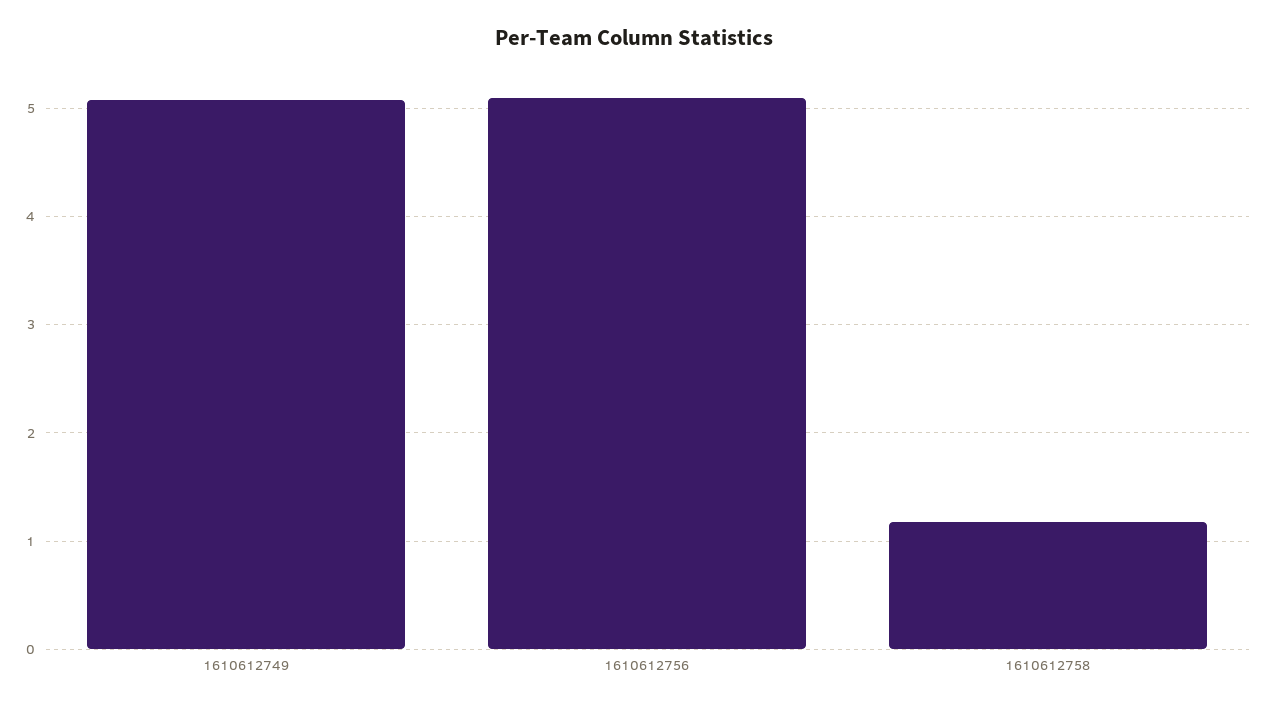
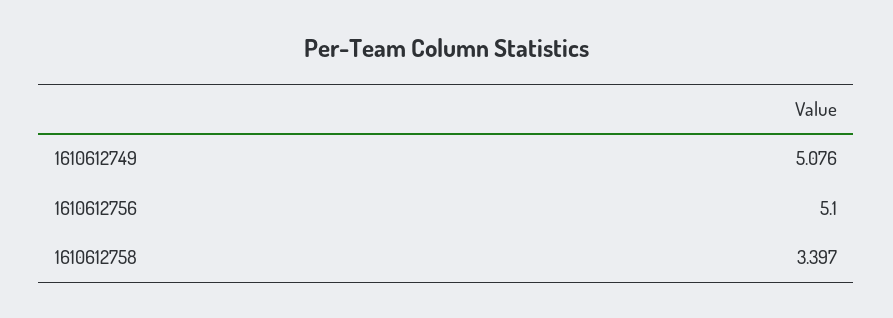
  {
    "1610612749": 5.076,
    "1610612756": 5.1,
-   "1610612758": 1.2
+   "1610612758": 3.397
  }

